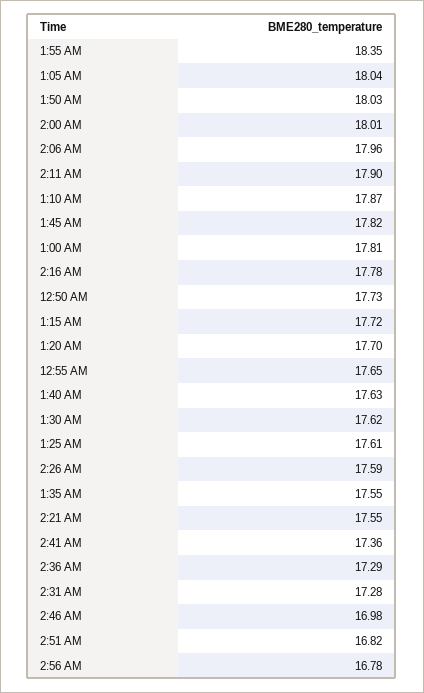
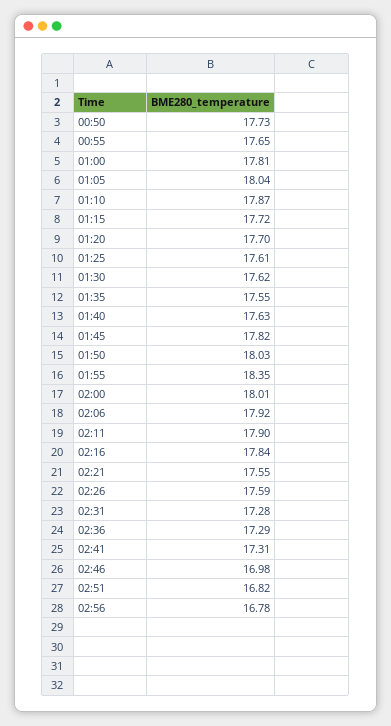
  {
    "1:55 AM": 18.35,
    "1:05 AM": 18.04,
    "1:50 AM": 18.03,
    "2:00 AM": 18.01,
-   "2:06 AM": 17.96,
+   "2:06 AM": 17.92,
    "2:11 AM": 17.9,
    "1:10 AM": 17.87,
    "1:45 AM": 17.82,
    "1:00 AM": 17.81,
-   "2:16 AM": 17.78,
+   "2:16 AM": 17.84,
    "12:50 AM": 17.73,
    "1:15 AM": 17.72,
    "1:20 AM": 17.7,
    "12:55 AM": 17.65,
    "1:40 AM": 17.63,
    "1:30 AM": 17.62,
    "1:25 AM": 17.61,
    "2:26 AM": 17.59,
    "1:35 AM": 17.55,
    "2:21 AM": 17.55,
-   "2:41 AM": 17.36,
+   "2:41 AM": 17.31,
    "2:36 AM": 17.29,
    "2:31 AM": 17.28,
    "2:46 AM": 16.98,
    "2:51 AM": 16.82,
    "2:56 AM": 16.78
  }

